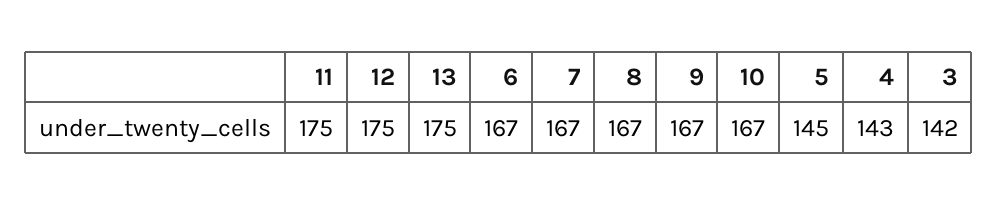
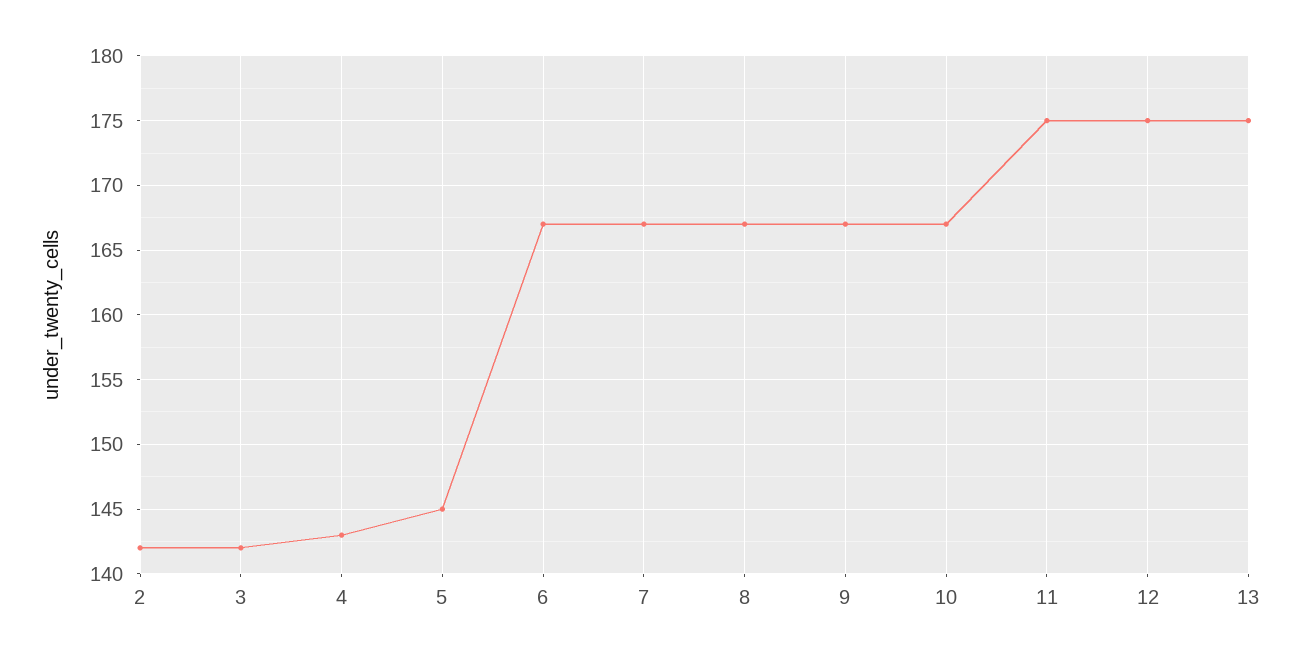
  {
    "11": 175,
    "12": 175,
    "13": 175,
    "6": 167,
    "7": 167,
    "8": 167,
    "9": 167,
    "10": 167,
    "5": 145,
    "4": 143,
-   "3": 142
+   "3": 142,
+   "2": 142
  }

